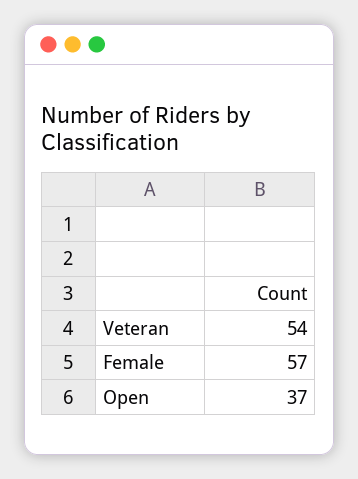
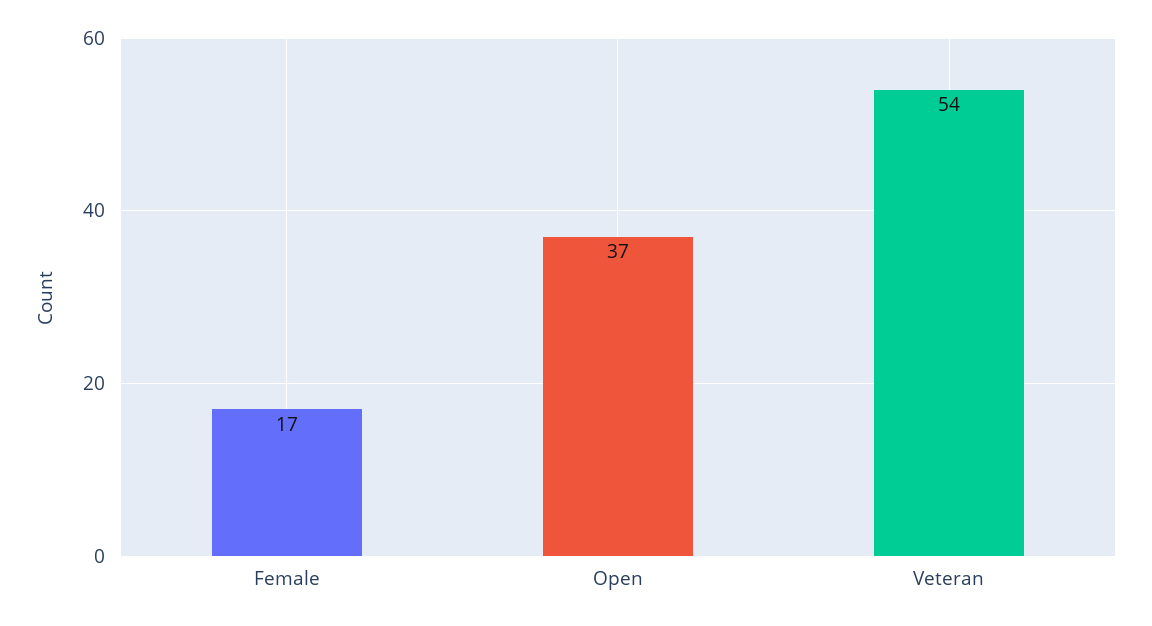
  {
    "Veteran": 54,
-   "Female": 57,
+   "Female": 17,
    "Open": 37
  }

